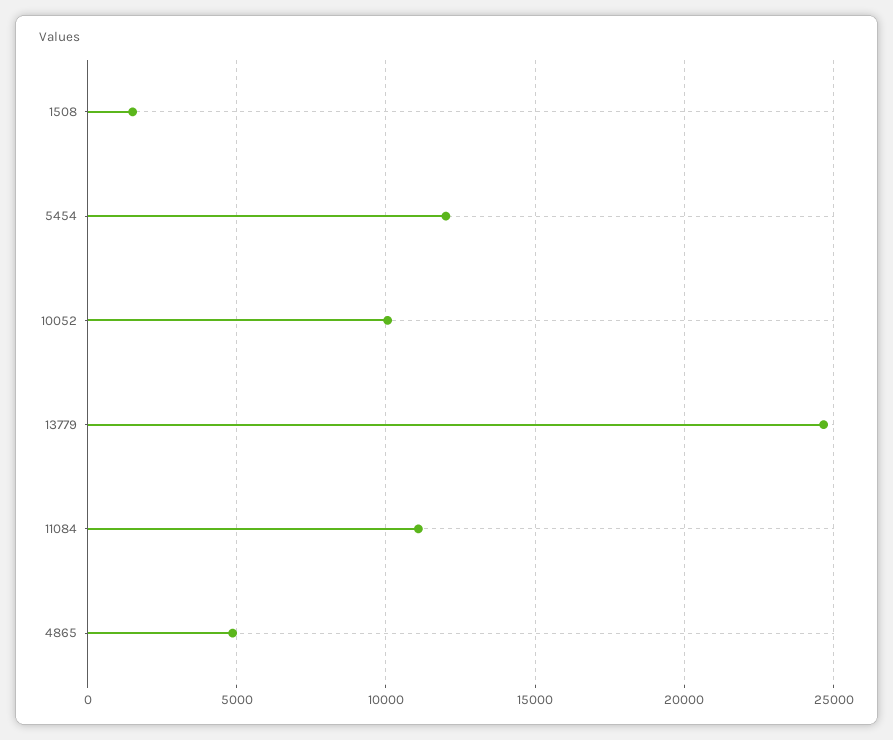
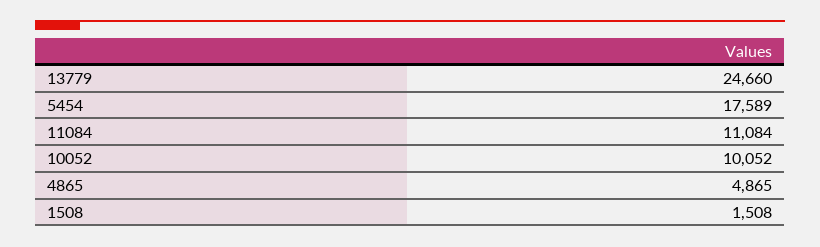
  {
    "1508": 1508,
-   "5454": 12000,
+   "5454": 17589,
    "10052": 10052,
    "13779": 24660,
    "11084": 11084,
    "4865": 4865
  }

